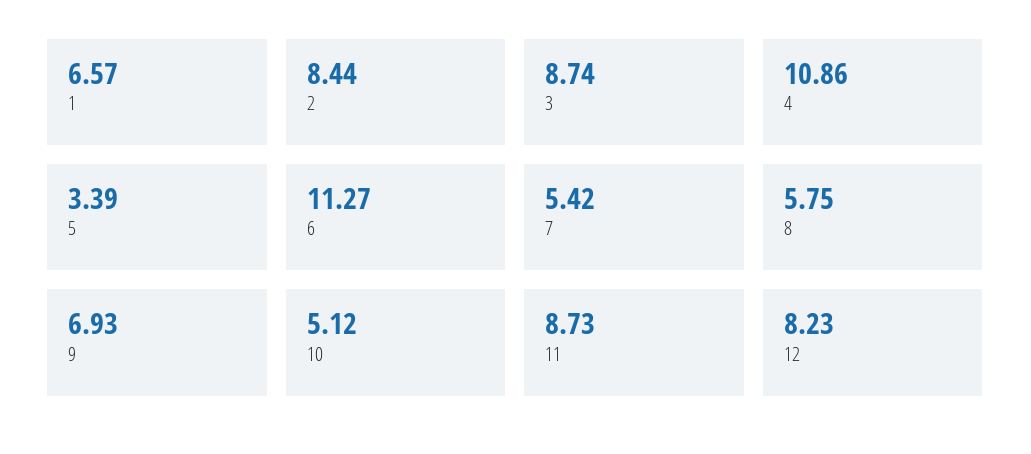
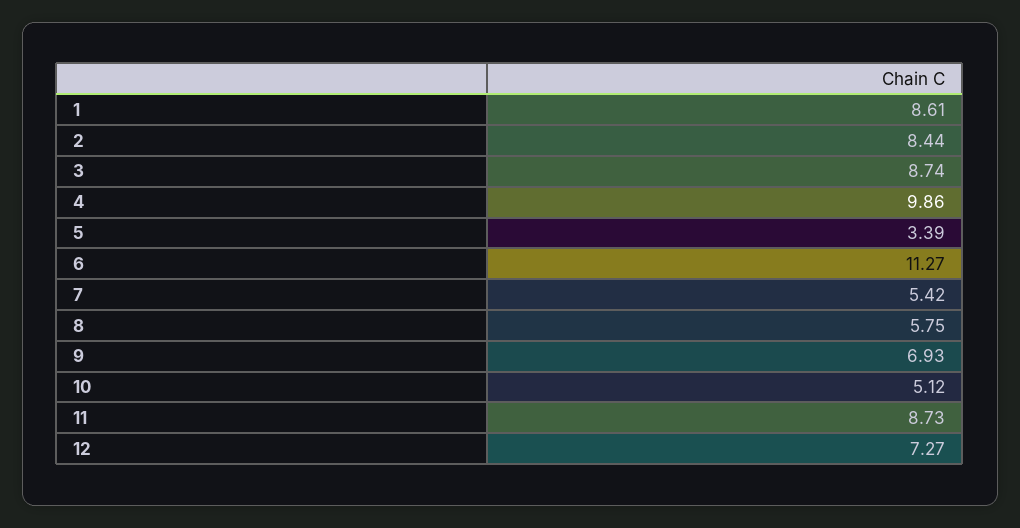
  {
-   "1": 6.57,
+   "1": 8.61,
    "2": 8.44,
    "3": 8.74,
-   "4": 10.86,
+   "4": 9.86,
    "5": 3.39,
    "6": 11.27,
    "7": 5.42,
    "8": 5.75,
    "9": 6.93,
    "10": 5.12,
    "11": 8.73,
-   "12": 8.23
+   "12": 7.27
  }

